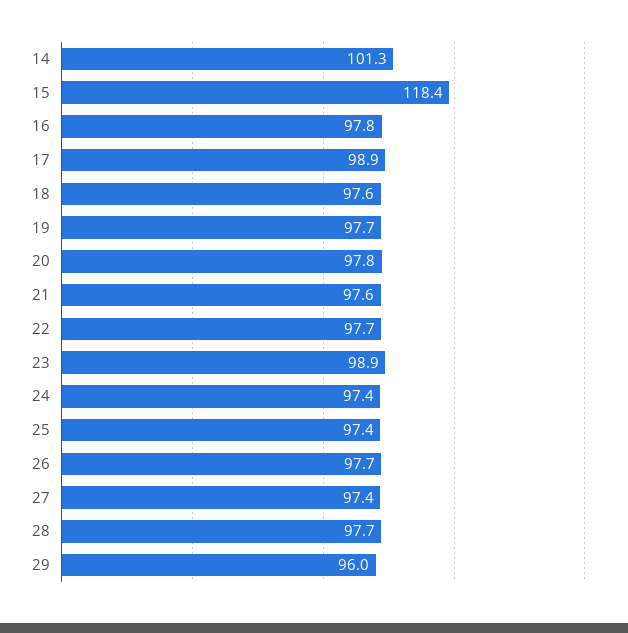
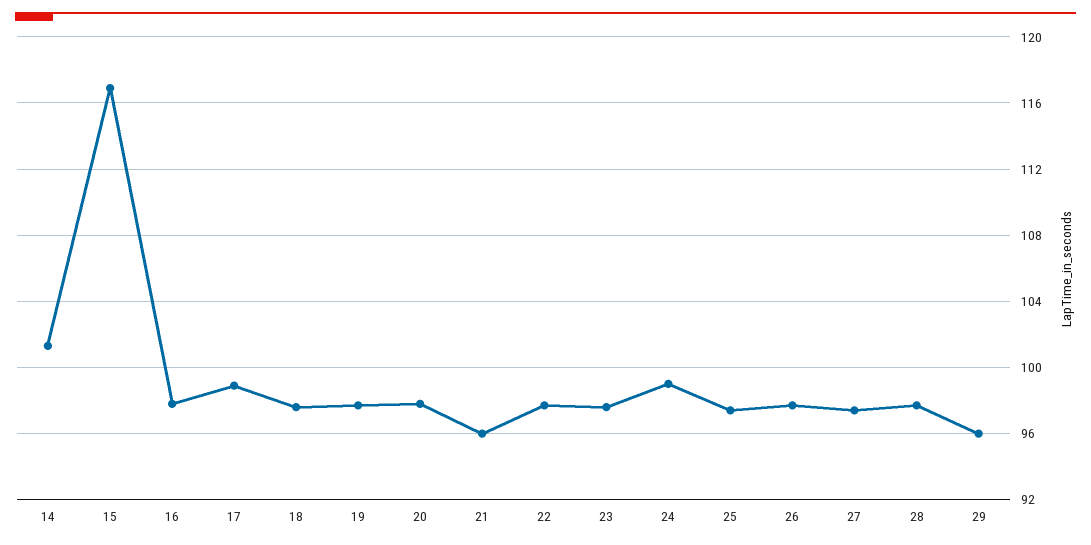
  {
    "14": 101.3,
-   "15": 118.4,
+   "15": 117,
    "16": 97.8,
    "17": 98.9,
    "18": 97.6,
    "19": 97.7,
    "20": 97.8,
-   "21": 97.6,
+   "21": 96,
    "22": 97.7,
-   "23": 98.9,
+   "23": 97.5,
-   "24": 97.4,
+   "24": 99,
    "25": 97.4,
    "26": 97.7,
    "27": 97.4,
    "28": 97.7,
    "29": 96
  }

